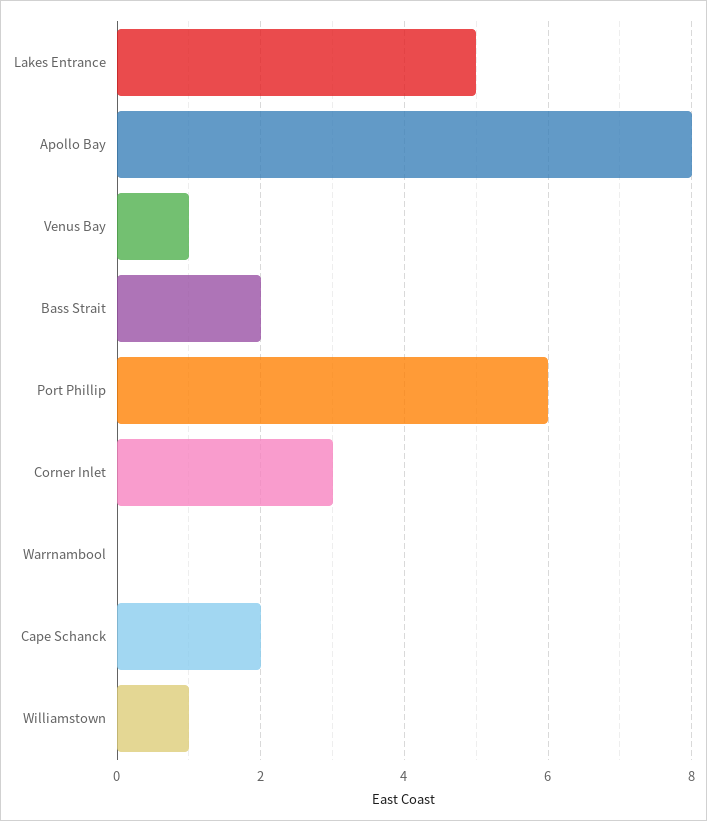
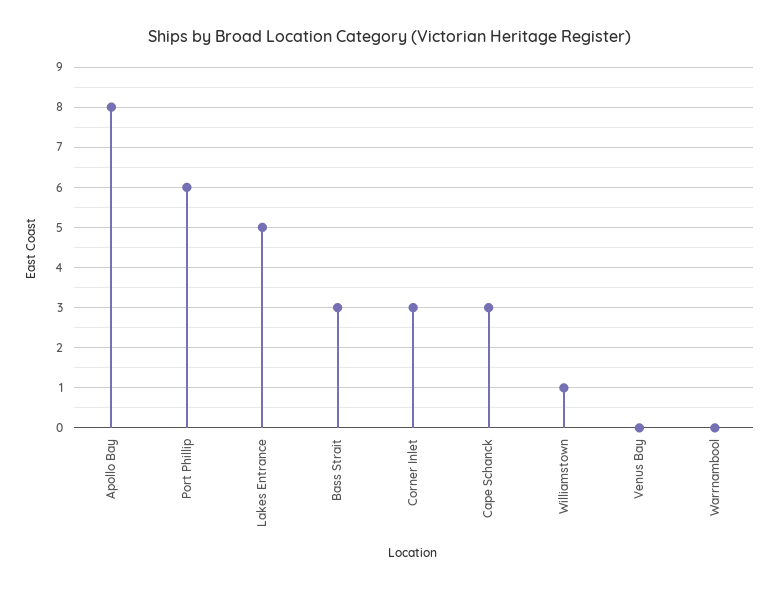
  {
    "Lakes Entrance": 5,
    "Apollo Bay": 8,
-   "Venus Bay": 1,
+   "Venus Bay": 0,
-   "Bass Strait": 2,
+   "Bass Strait": 3,
    "Port Phillip": 6,
    "Corner Inlet": 3,
    "Warrnambool": 0,
-   "Cape Schanck": 2,
+   "Cape Schanck": 3,
    "Williamstown": 1
  }

